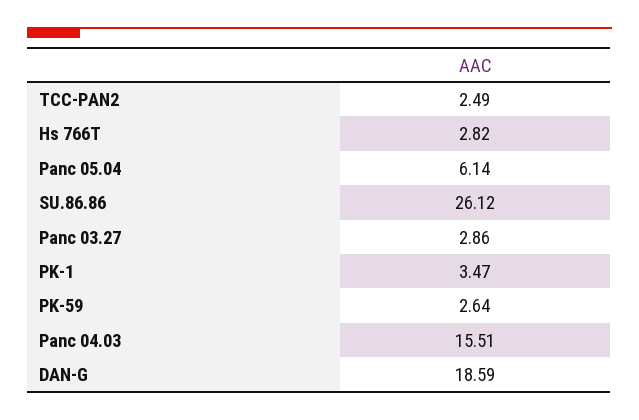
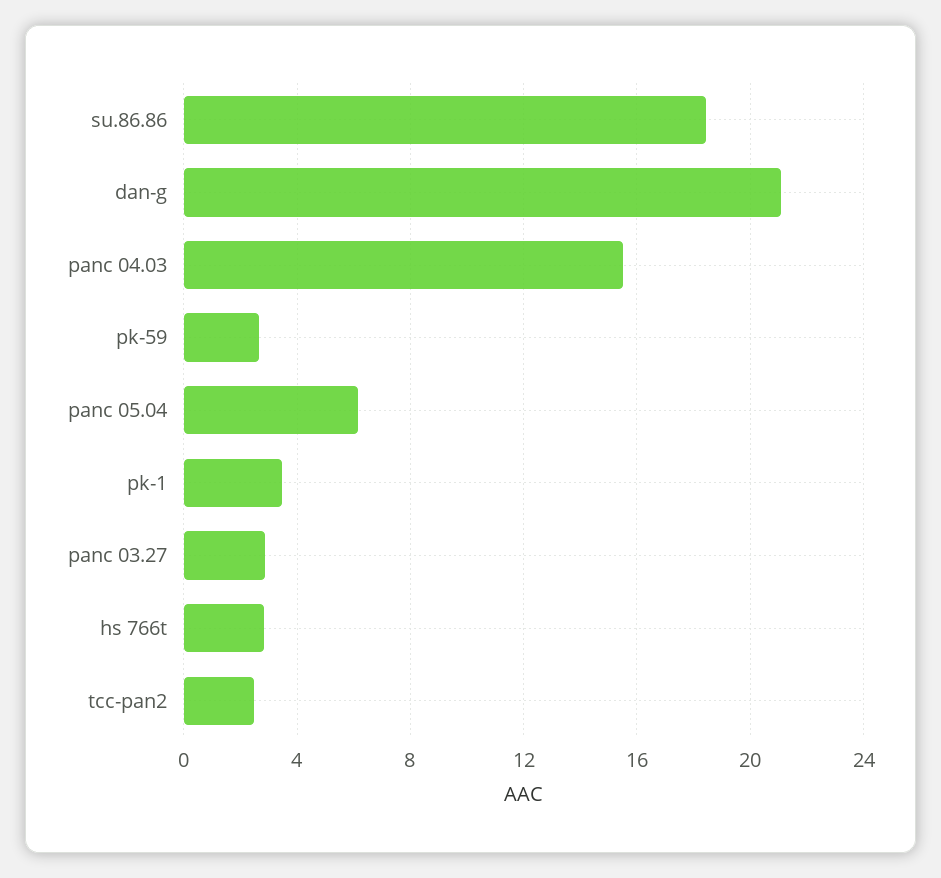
  {
    "TCC-PAN2": 2.49,
    "Hs 766T": 2.82,
    "Panc 05.04": 6.14,
-   "SU.86.86": 26.12,
+   "SU.86.86": 18.5,
    "Panc 03.27": 2.86,
    "PK-1": 3.47,
    "PK-59": 2.64,
    "Panc 04.03": 15.51,
-   "DAN-G": 18.59
+   "DAN-G": 21
  }

